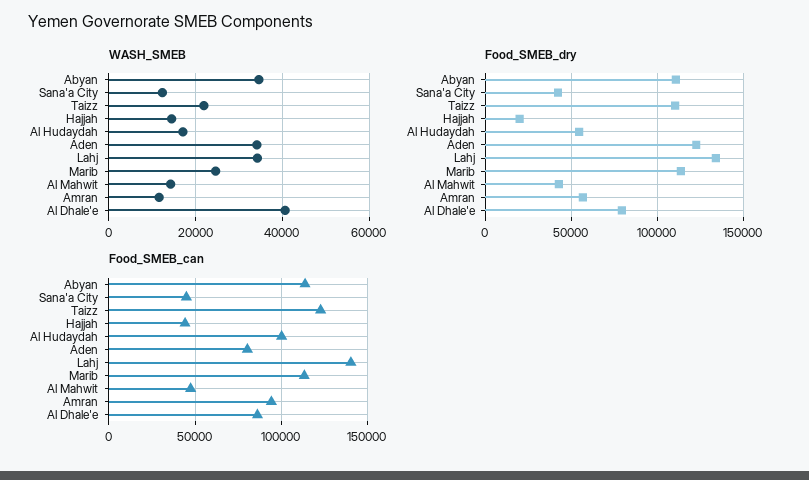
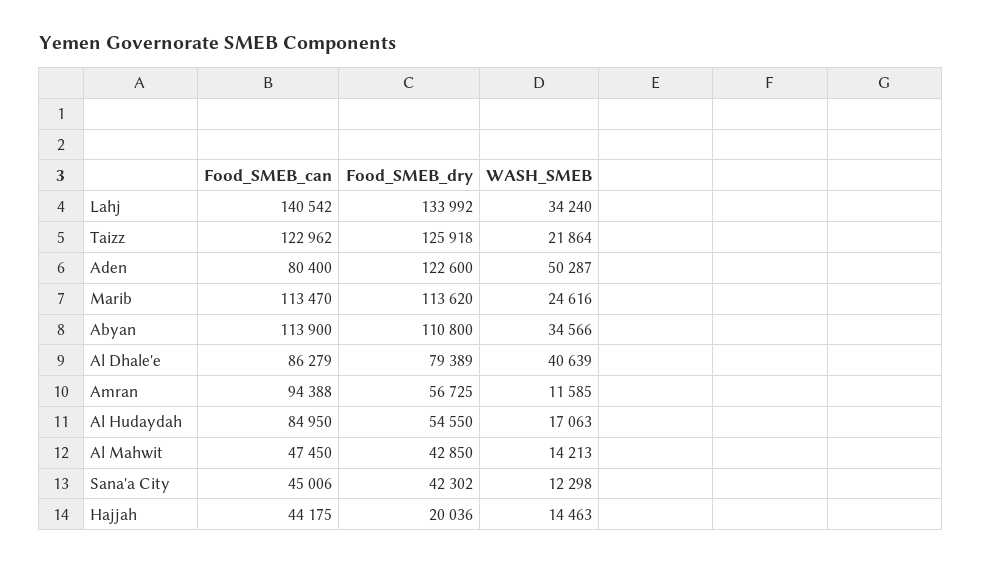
  {
    "WASH_SMEB": {
      "Abyan": 34566,
      "Sana'a City": 12298,
      "Taizz": 21864,
      "Hajjah": 14463,
      "Al Hudaydah": 17063,
-     "Aden": 34000,
+     "Aden": 50287,
      "Lahj": 34240,
      "Marib": 24616,
      "Al Mahwit": 14213,
      "Amran": 11585,
      "Al Dhale'e": 40639
    },
    "Food_SMEB_dry": {
      "Abyan": 110800,
      "Sana'a City": 42302,
-     "Taizz": 110000,
+     "Taizz": 125918,
      "Hajjah": 20036,
      "Al Hudaydah": 54550,
      "Aden": 122600,
      "Lahj": 133992,
      "Marib": 113620,
      "Al Mahwit": 42850,
      "Amran": 56725,
      "Al Dhale'e": 79389
    },
    "Food_SMEB_can": {
      "Abyan": 113900,
      "Sana'a City": 45006,
      "Taizz": 122962,
      "Hajjah": 44175,
-     "Al Hudaydah": 100000,
+     "Al Hudaydah": 84950,
      "Aden": 80400,
      "Lahj": 140542,
      "Marib": 113470,
      "Al Mahwit": 47450,
      "Amran": 94388,
      "Al Dhale'e": 86279
    }
  }

